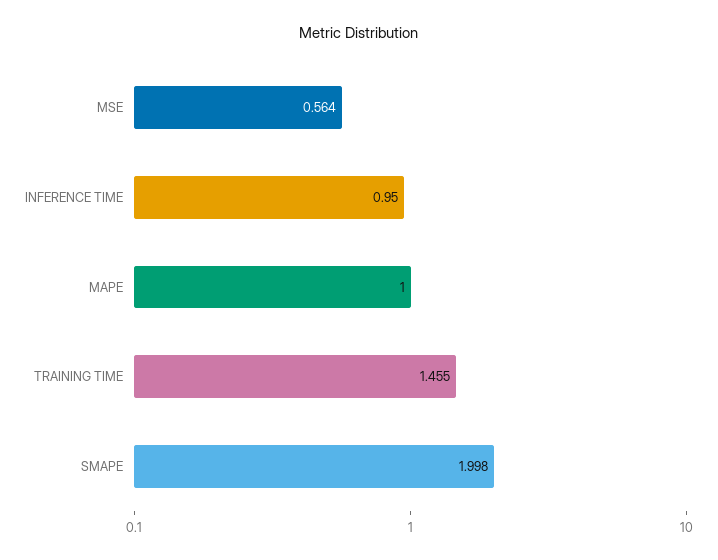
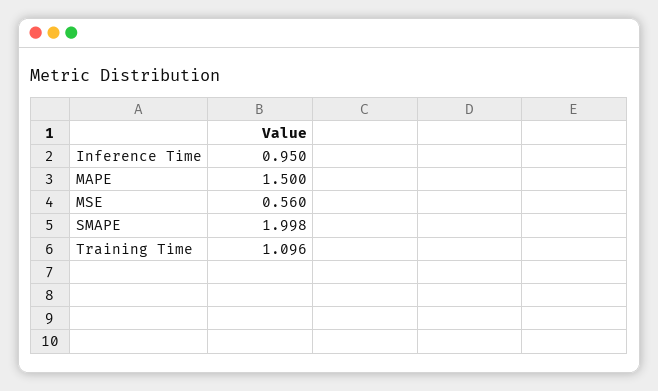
  {
-   "MSE": 0.564,
+   "MSE": 0.56,
    "INFERENCE TIME": 0.95,
-   "MAPE": 1,
+   "MAPE": 1.5,
-   "TRAINING TIME": 1.455,
+   "TRAINING TIME": 1.096,
    "SMAPE": 1.998
  }

